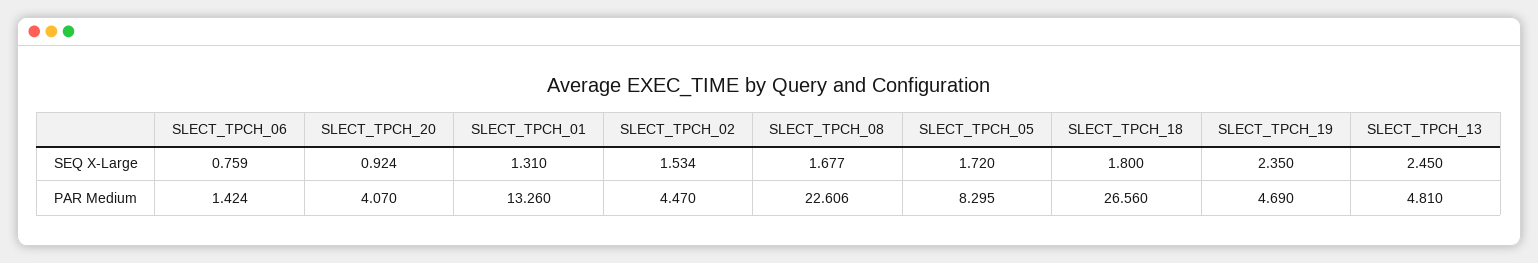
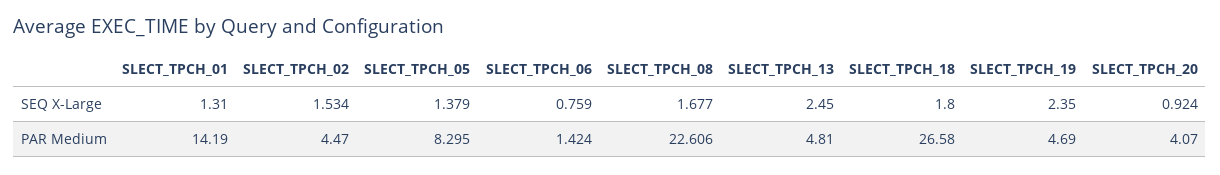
  {
    "SLECT_TPCH_06": {
      "SEQ X-Large": 0.759,
      "PAR Medium": 1.424
    },
    "SLECT_TPCH_20": {
      "SEQ X-Large": 0.924,
      "PAR Medium": 4.07
    },
    "SLECT_TPCH_01": {
      "SEQ X-Large": 1.31,
-     "PAR Medium": 13.26
+     "PAR Medium": 14.19
    },
    "SLECT_TPCH_02": {
      "SEQ X-Large": 1.534,
      "PAR Medium": 4.47
    },
    "SLECT_TPCH_08": {
      "SEQ X-Large": 1.677,
      "PAR Medium": 22.606
    },
    "SLECT_TPCH_05": {
-     "SEQ X-Large": 1.72,
+     "SEQ X-Large": 1.379,
      "PAR Medium": 8.295
    },
    "SLECT_TPCH_18": {
      "SEQ X-Large": 1.8,
-     "PAR Medium": 26.56
+     "PAR Medium": 26.58
    },
    "SLECT_TPCH_19": {
      "SEQ X-Large": 2.35,
      "PAR Medium": 4.69
    },
    "SLECT_TPCH_13": {
      "SEQ X-Large": 2.45,
      "PAR Medium": 4.81
    }
  }

